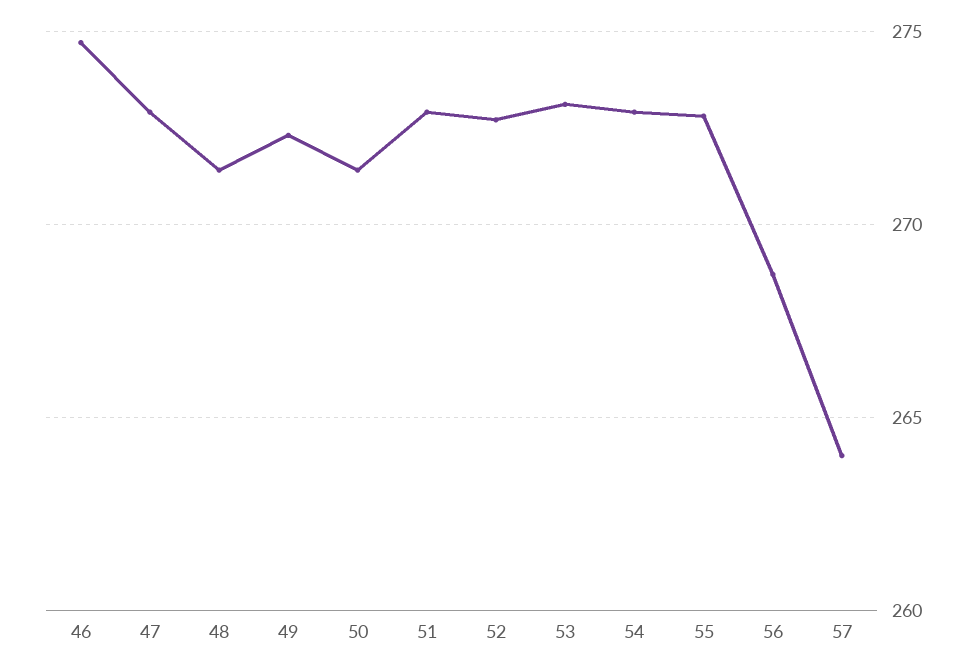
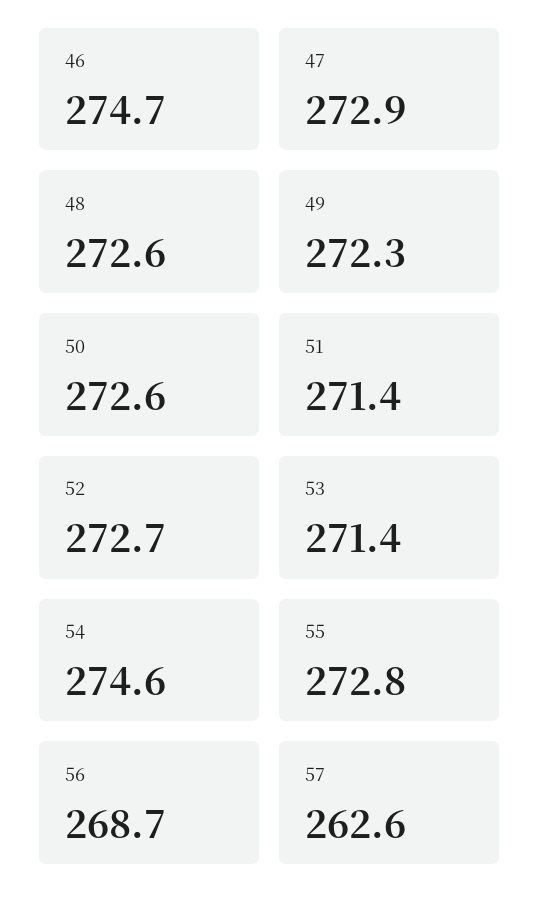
  {
    "46": 274.7,
    "47": 272.9,
-   "48": 271.5,
+   "48": 272.6,
    "49": 272.3,
-   "50": 271.5,
+   "50": 272.6,
-   "51": 273,
+   "51": 271.4,
    "52": 272.7,
-   "53": 273,
+   "53": 271.4,
-   "54": 273,
+   "54": 274.6,
    "55": 272.8,
    "56": 268.7,
-   "57": 264
+   "57": 262.6
  }

